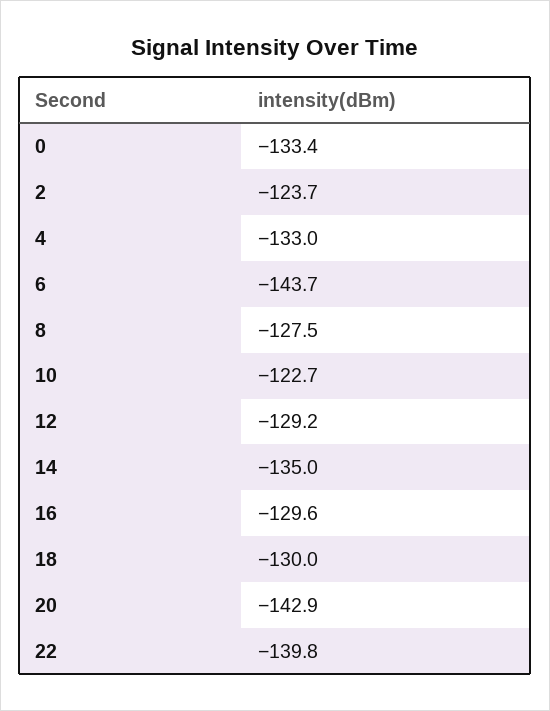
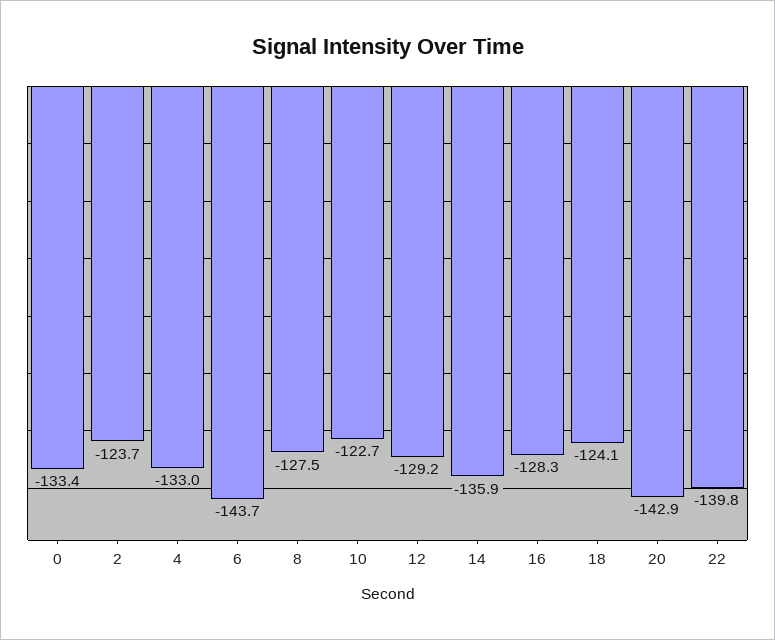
  {
    "0": -133.4,
    "2": -123.7,
    "4": -133,
    "6": -143.7,
    "8": -127.5,
    "10": -122.7,
    "12": -129.2,
-   "14": -135,
+   "14": -135.9,
-   "16": -129.6,
+   "16": -128.3,
-   "18": -130,
+   "18": -124.1,
    "20": -142.9,
    "22": -139.8
  }

